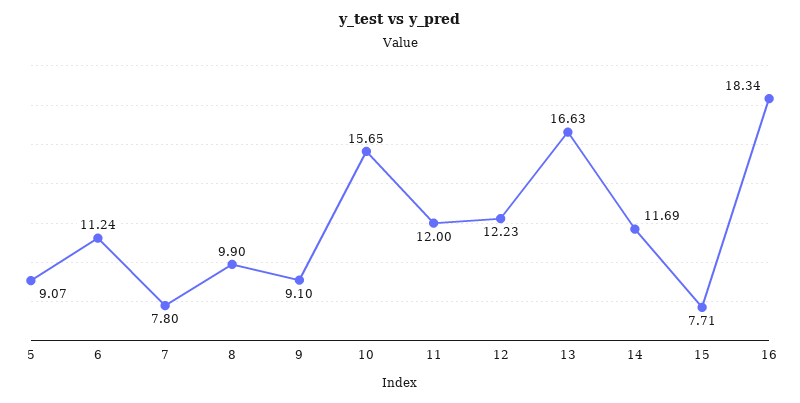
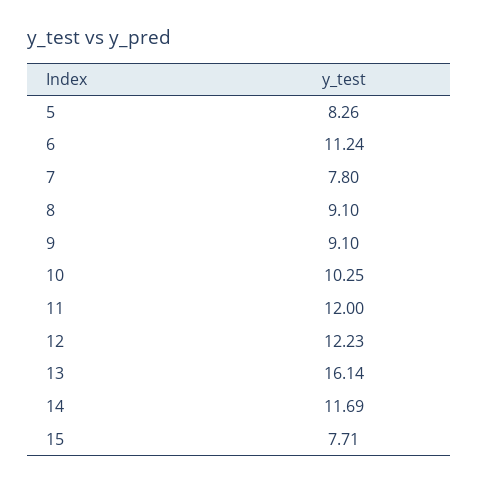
  {
-   "5": 9.07,
+   "5": 8.26,
    "6": 11.24,
    "7": 7.8,
-   "8": 9.9,
+   "8": 9.1,
    "9": 9.1,
-   "10": 15.65,
+   "10": 10.25,
    "11": 12,
    "12": 12.23,
-   "13": 16.63,
+   "13": 16.14,
    "14": 11.69,
-   "15": 7.71,
+   "15": 7.71
-   "16": 18.34
  }

